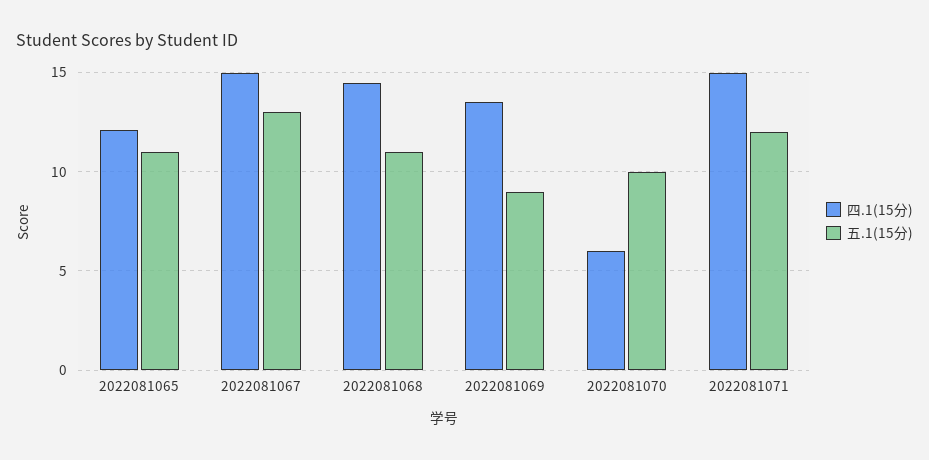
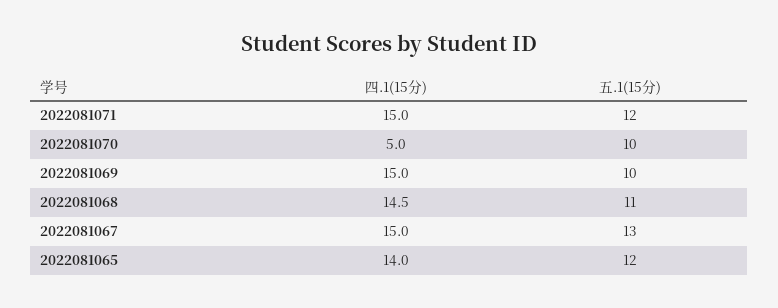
  {
    "四.1(15分)": {
-     "2022081065": 12,
+     "2022081065": 14,
      "2022081067": 15,
      "2022081068": 14.5,
-     "2022081069": 13.5,
+     "2022081069": 15,
-     "2022081070": 6,
+     "2022081070": 5,
      "2022081071": 15
    },
    "五.1(15分)": {
-     "2022081065": 11,
+     "2022081065": 12,
      "2022081067": 13,
      "2022081068": 11,
-     "2022081069": 9,
+     "2022081069": 10,
      "2022081070": 10,
      "2022081071": 12
    }
  }

